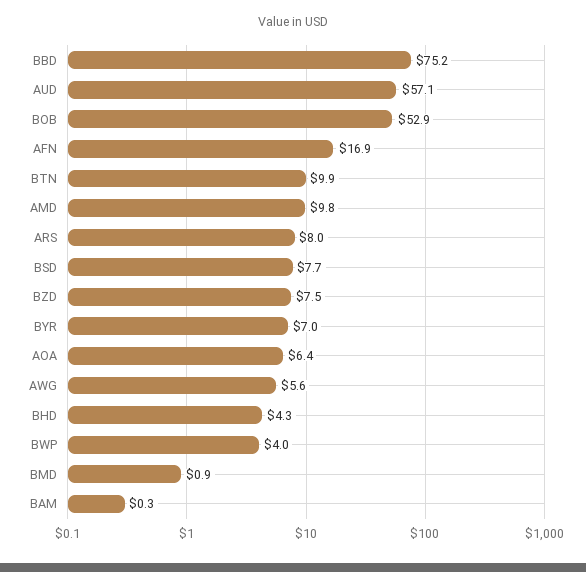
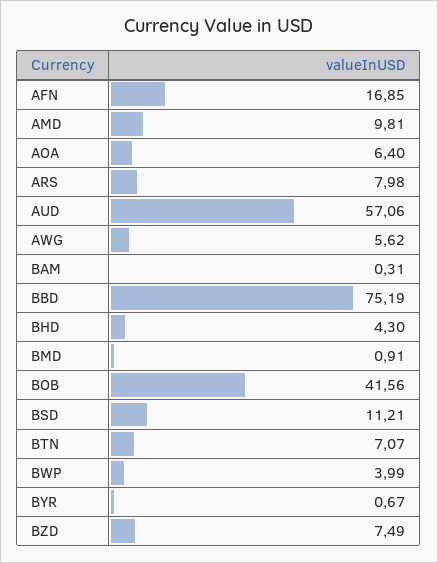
  {
    "BBD": 75.19,
    "AUD": 57.06,
-   "BOB": 52.9,
+   "BOB": 41.56,
    "AFN": 16.85,
-   "BTN": 9.9,
+   "BTN": 7.07,
    "AMD": 9.81,
    "ARS": 7.98,
-   "BSD": 7.7,
+   "BSD": 11.21,
    "BZD": 7.49,
-   "BYR": 7,
+   "BYR": 0.67,
    "AOA": 6.4,
    "AWG": 5.62,
    "BHD": 4.3,
    "BWP": 3.99,
    "BMD": 0.91,
    "BAM": 0.31
  }

